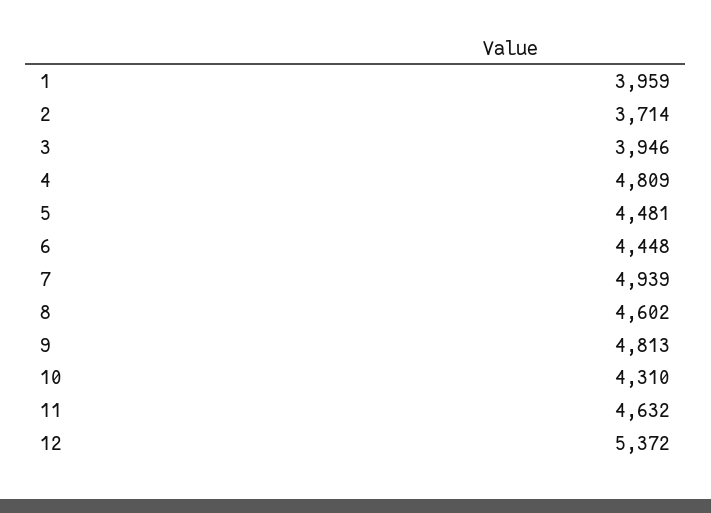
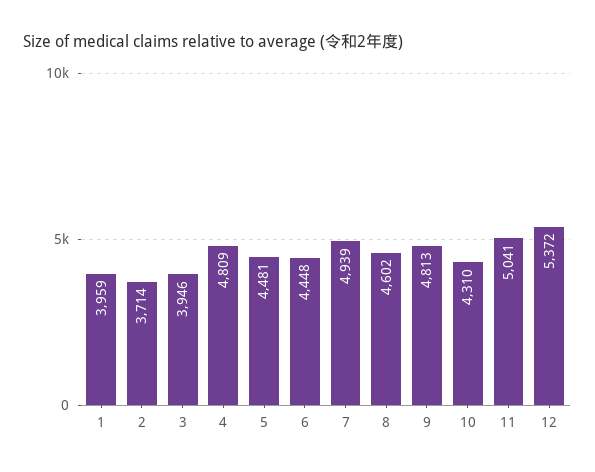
  {
    "1": 3959,
    "2": 3714,
    "3": 3946,
    "4": 4809,
    "5": 4481,
    "6": 4448,
    "7": 4939,
    "8": 4602,
    "9": 4813,
    "10": 4310,
-   "11": 4632,
+   "11": 5041,
    "12": 5372
  }

